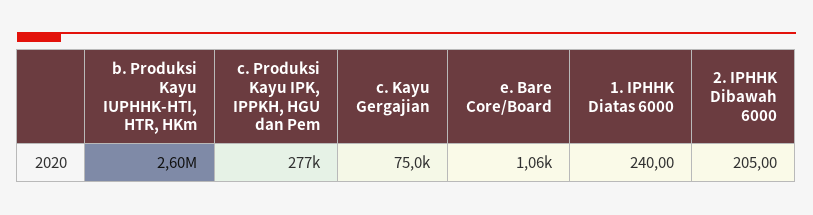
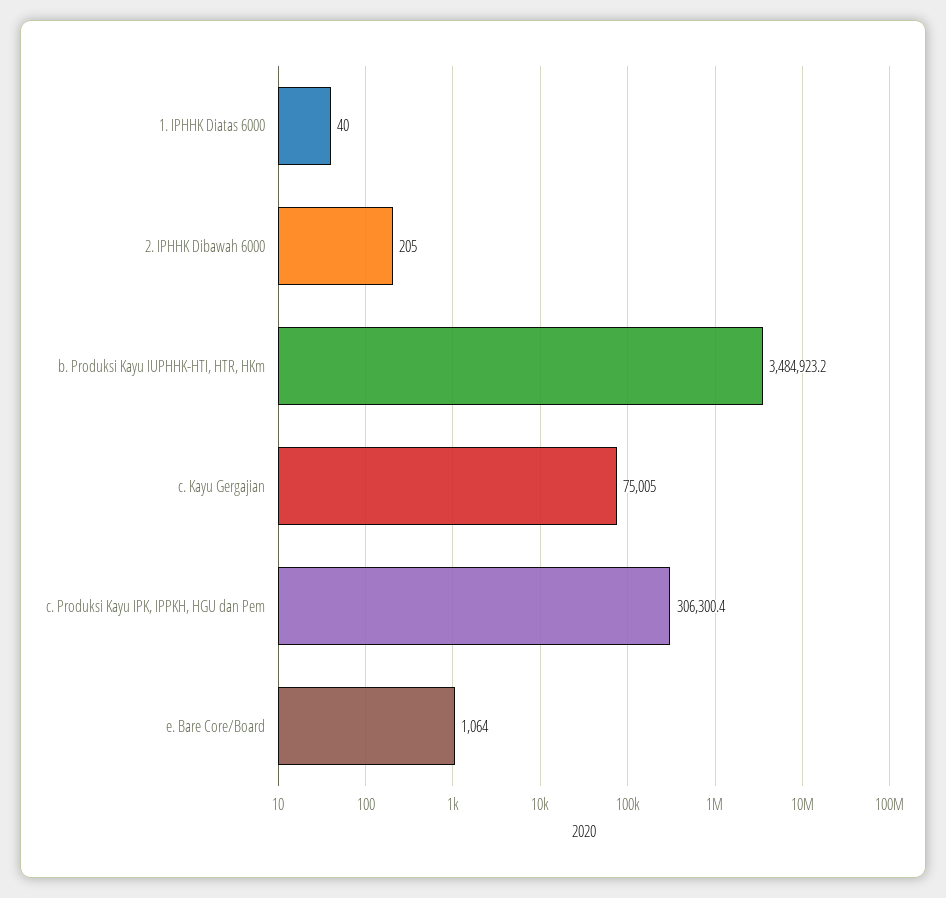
  {
-   "b. Produksi Kayu IUPHHK-HTI, HTR, HKm": 2600000,
+   "b. Produksi Kayu IUPHHK-HTI, HTR, HKm": 3484923.2,
-   "c. Produksi Kayu IPK, IPPKH, HGU dan Pem": 277000,
+   "c. Produksi Kayu IPK, IPPKH, HGU dan Pem": 306300.4,
    "c. Kayu Gergajian": 75005,
    "e. Bare Core/Board": 1064,
-   "1. IPHHK Diatas 6000": 240,
+   "1. IPHHK Diatas 6000": 40,
    "2. IPHHK Dibawah 6000": 205
  }

